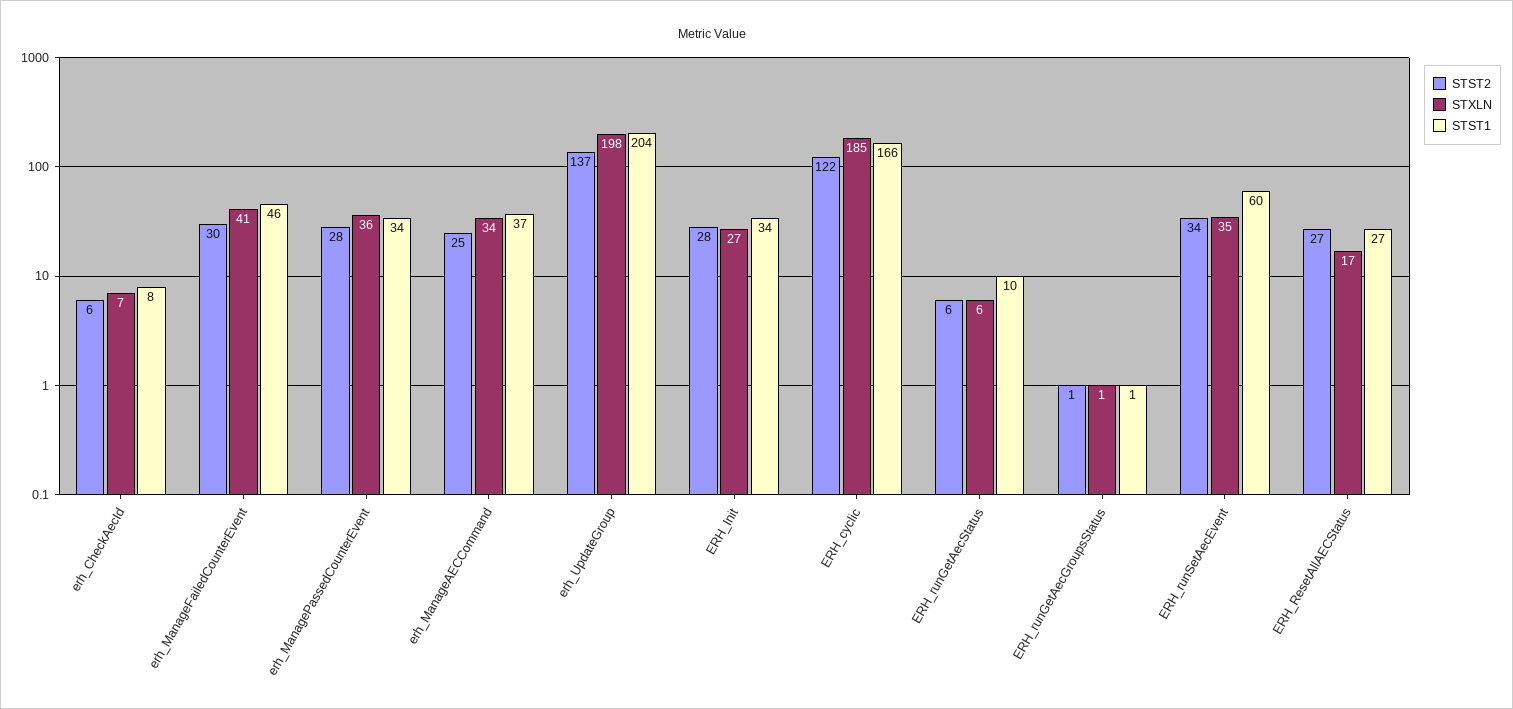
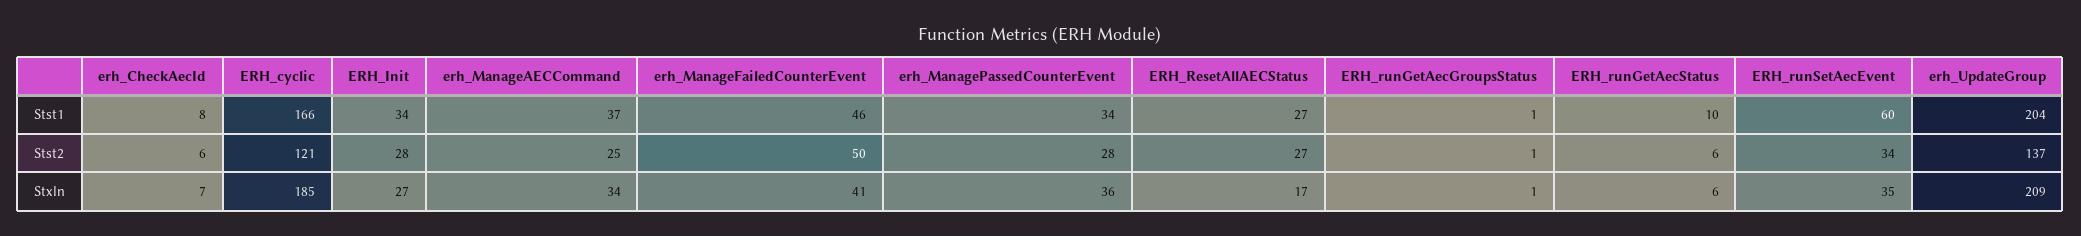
  {
    "STST2": {
      "erh_CheckAecId": 6,
-     "erh_ManageFailedCounterEvent": 30,
+     "erh_ManageFailedCounterEvent": 50,
      "erh_ManagePassedCounterEvent": 28,
      "erh_ManageAECCommand": 25,
      "erh_UpdateGroup": 137,
      "ERH_Init": 28,
-     "ERH_cyclic": 122,
+     "ERH_cyclic": 121,
      "ERH_runGetAecStatus": 6,
      "ERH_runGetAecGroupsStatus": 1,
      "ERH_runSetAecEvent": 34,
      "ERH_ResetAllAECStatus": 27
    },
    "STXLN": {
      "erh_CheckAecId": 7,
      "erh_ManageFailedCounterEvent": 41,
      "erh_ManagePassedCounterEvent": 36,
      "erh_ManageAECCommand": 34,
-     "erh_UpdateGroup": 198,
+     "erh_UpdateGroup": 209,
      "ERH_Init": 27,
      "ERH_cyclic": 185,
      "ERH_runGetAecStatus": 6,
      "ERH_runGetAecGroupsStatus": 1,
      "ERH_runSetAecEvent": 35,
      "ERH_ResetAllAECStatus": 17
    },
    "STST1": {
      "erh_CheckAecId": 8,
      "erh_ManageFailedCounterEvent": 46,
      "erh_ManagePassedCounterEvent": 34,
      "erh_ManageAECCommand": 37,
      "erh_UpdateGroup": 204,
      "ERH_Init": 34,
      "ERH_cyclic": 166,
      "ERH_runGetAecStatus": 10,
      "ERH_runGetAecGroupsStatus": 1,
      "ERH_runSetAecEvent": 60,
      "ERH_ResetAllAECStatus": 27
    }
  }

